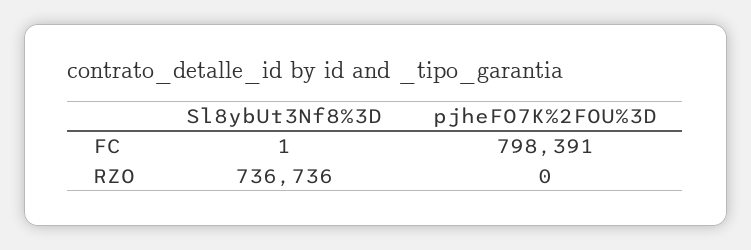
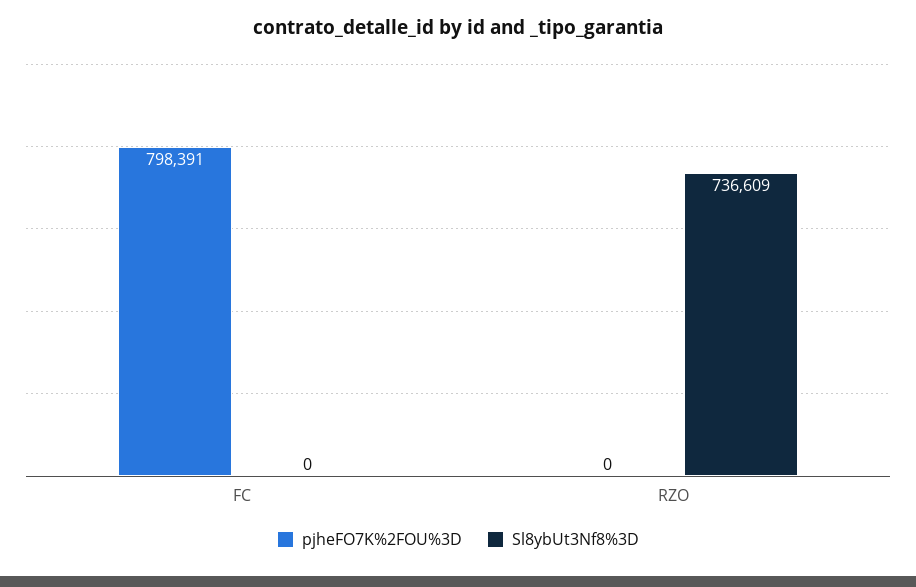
  {
    "Sl8ybUt3Nf8%3D": {
-     "FC": 1,
+     "FC": 0,
-     "RZO": 736736
+     "RZO": 736609
    },
    "pjheFO7K%2FOU%3D": {
      "FC": 798391,
      "RZO": 0
    }
  }

